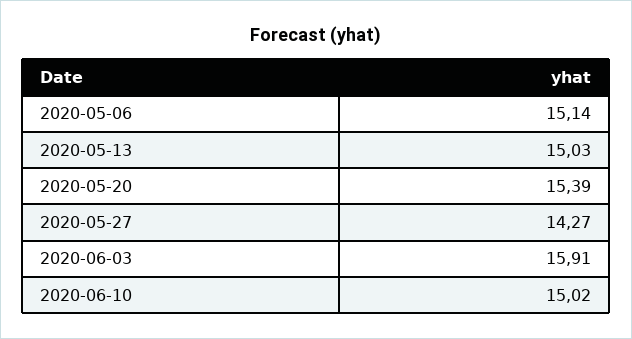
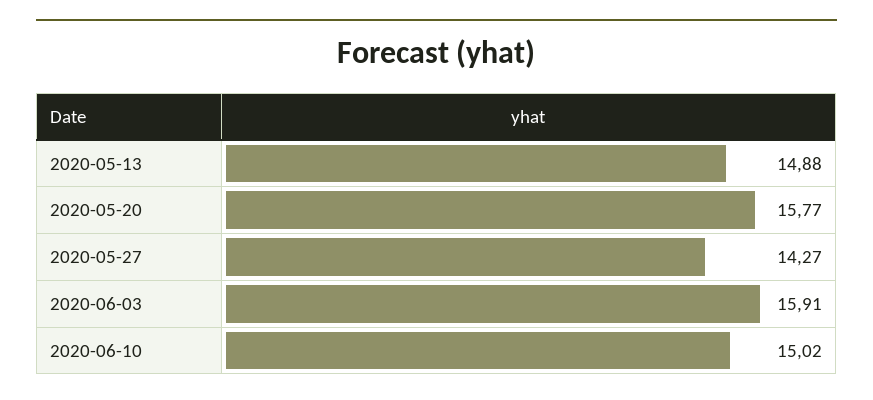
  {
-   "2020-05-06": 15.14,
-   "2020-05-13": 15.03,
+   "2020-05-13": 14.88,
-   "2020-05-20": 15.39,
+   "2020-05-20": 15.77,
    "2020-05-27": 14.27,
    "2020-06-03": 15.91,
    "2020-06-10": 15.02
  }

